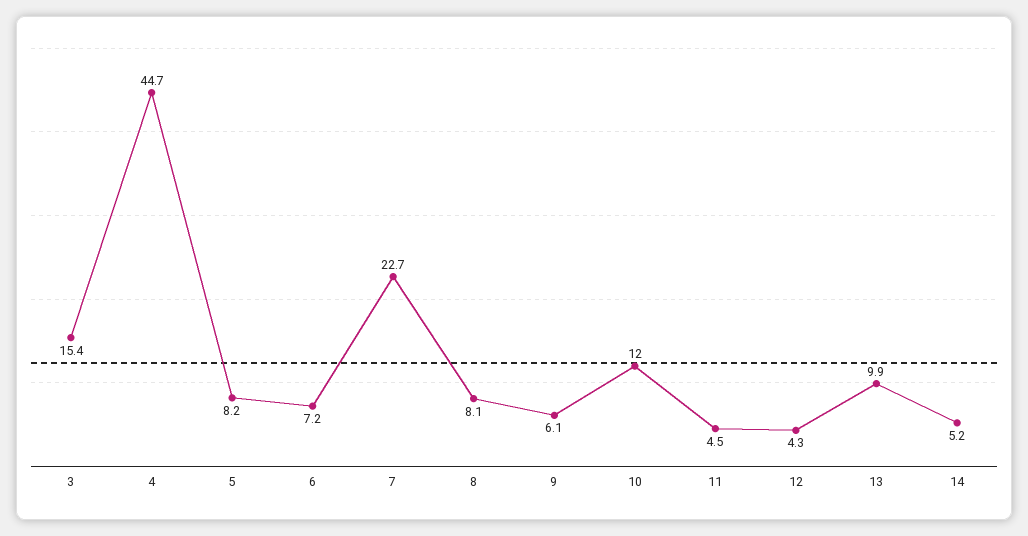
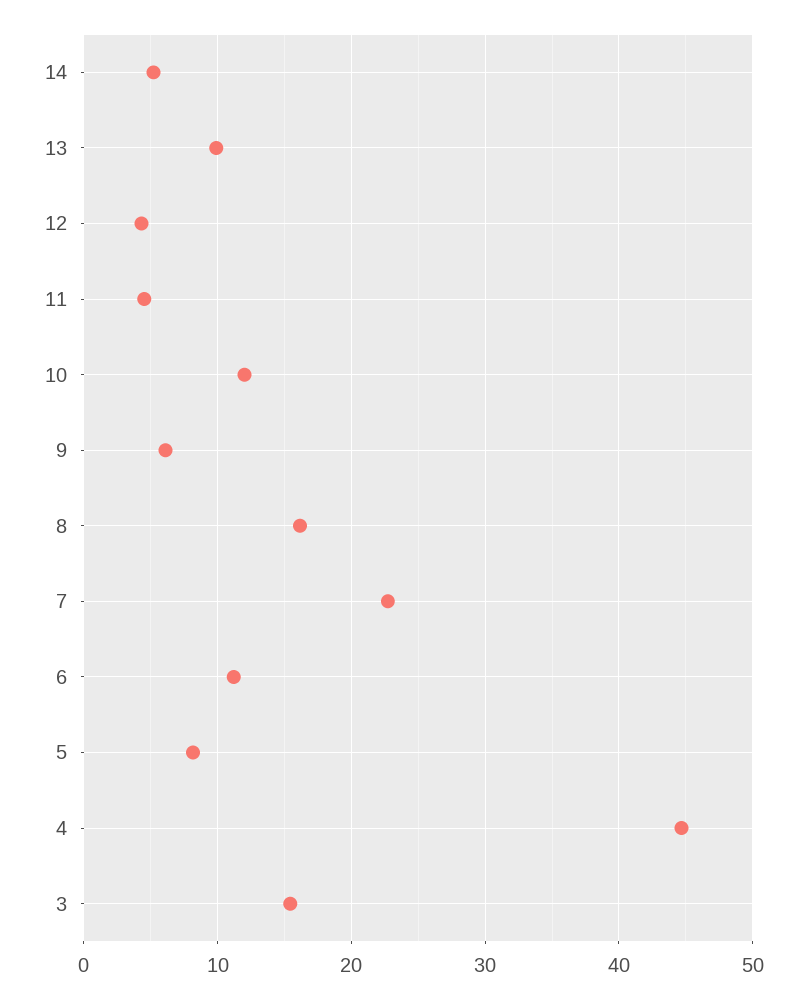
  {
    "3": 15.4,
    "4": 44.7,
    "5": 8.2,
-   "6": 7.2,
+   "6": 11,
    "7": 22.7,
-   "8": 8.1,
+   "8": 16,
    "9": 6.1,
    "10": 12,
    "11": 4.5,
    "12": 4.3,
    "13": 9.9,
    "14": 5.2
  }

